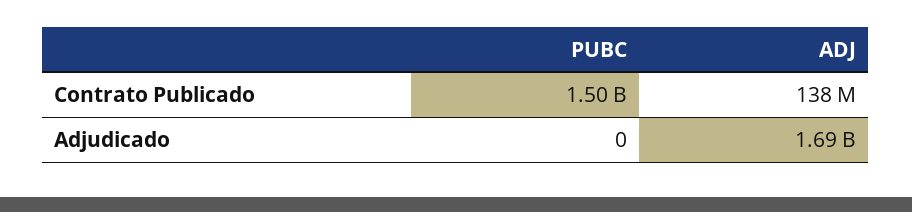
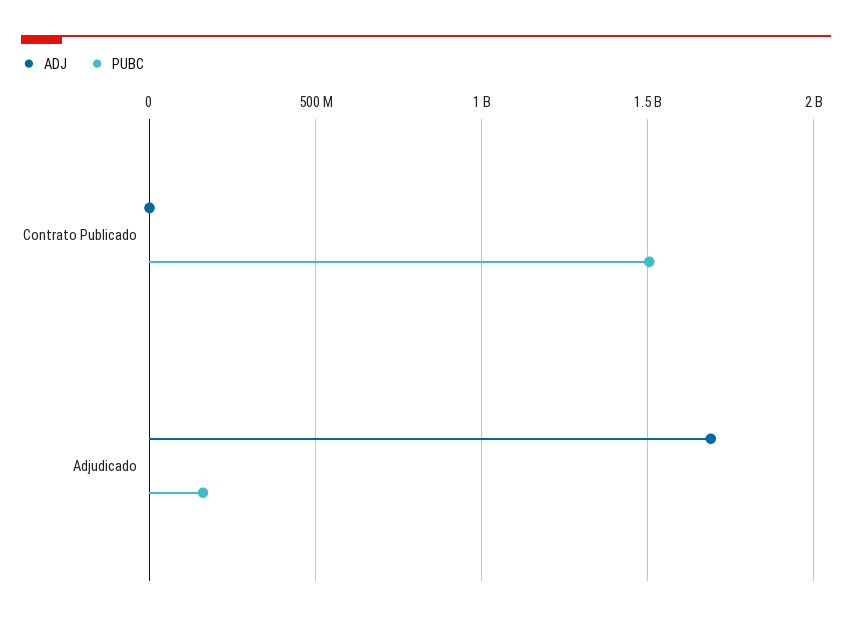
  {
    "PUBC": {
      "Contrato Publicado": 1500000000,
-     "Adjudicado": 0
+     "Adjudicado": 150000000
    },
    "ADJ": {
-     "Contrato Publicado": 138000000,
+     "Contrato Publicado": 0,
      "Adjudicado": 1690000000
    }
  }

